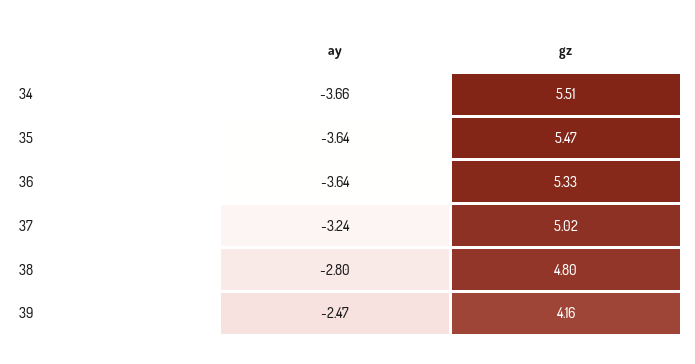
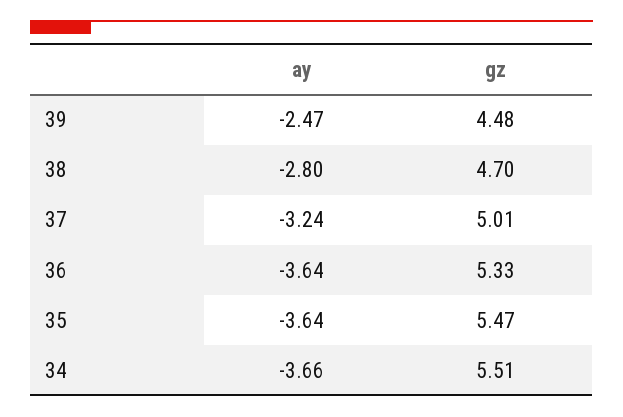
  {
    "ay": {
      "34": -3.66,
      "35": -3.64,
      "36": -3.64,
      "37": -3.24,
      "38": -2.8,
      "39": -2.47
    },
    "gz": {
      "34": 5.51,
      "35": 5.47,
      "36": 5.33,
-     "37": 5.02,
+     "37": 5.01,
-     "38": 4.8,
+     "38": 4.7,
-     "39": 4.16
+     "39": 4.48
    }
  }

